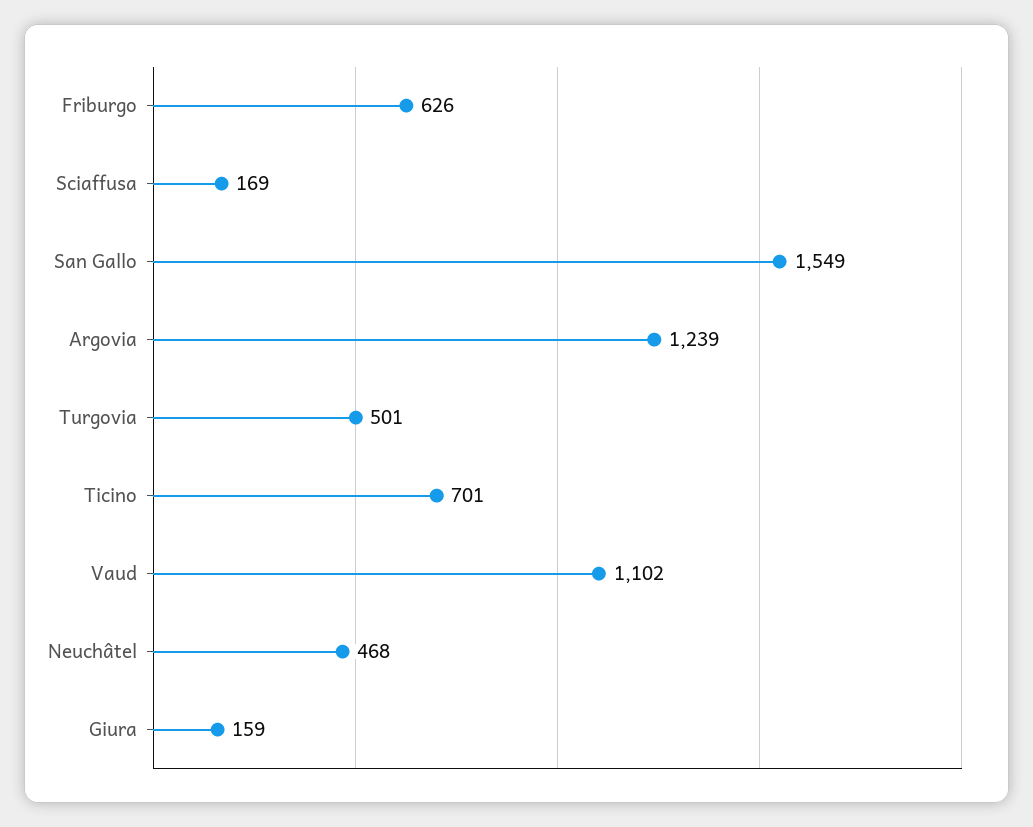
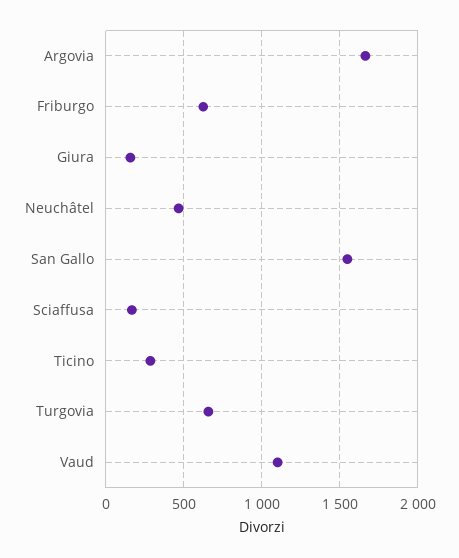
  {
    "Friburgo": 626,
    "Sciaffusa": 169,
    "San Gallo": 1549,
-   "Argovia": 1239,
+   "Argovia": 1650,
-   "Turgovia": 501,
+   "Turgovia": 650,
-   "Ticino": 701,
+   "Ticino": 300,
    "Vaud": 1102,
    "Neuchâtel": 468,
    "Giura": 159
  }

